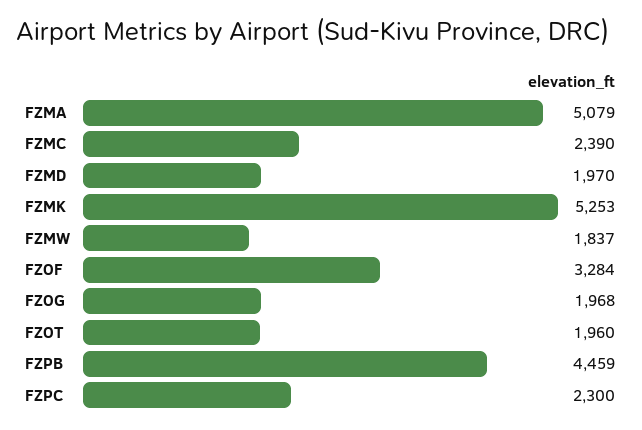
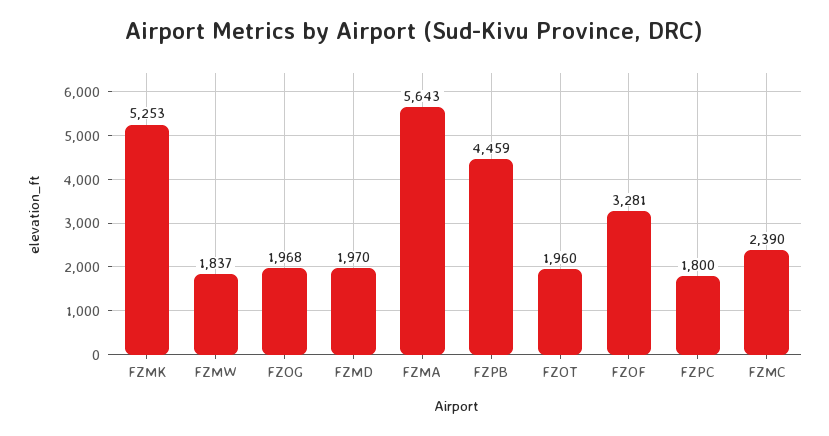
  {
-   "FZMA": 5079,
+   "FZMA": 5643,
    "FZMC": 2390,
    "FZMD": 1970,
    "FZMK": 5253,
    "FZMW": 1837,
-   "FZOF": 3284,
+   "FZOF": 3281,
    "FZOG": 1968,
    "FZOT": 1960,
    "FZPB": 4459,
-   "FZPC": 2300
+   "FZPC": 1800
  }

